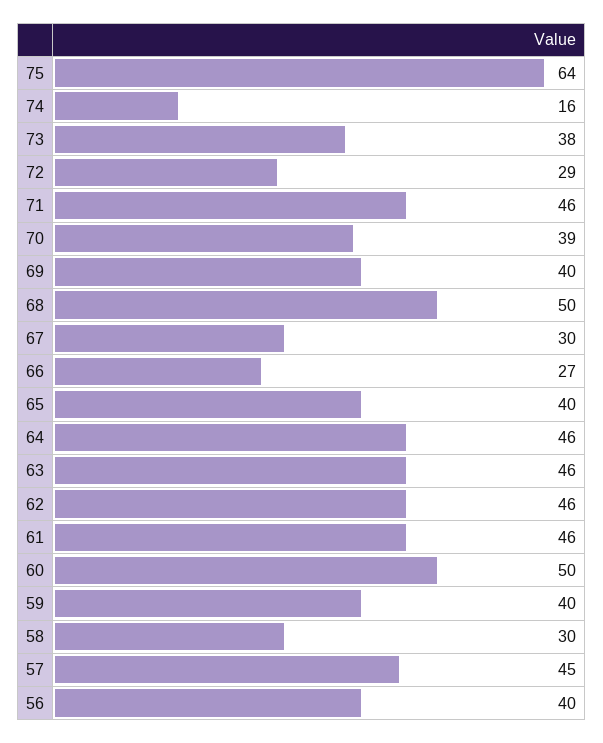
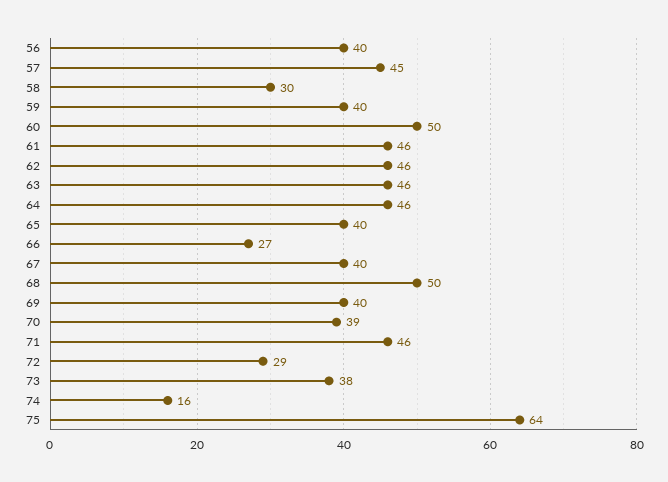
  {
    "75": 64,
    "74": 16,
    "73": 38,
    "72": 29,
    "71": 46,
    "70": 39,
    "69": 40,
    "68": 50,
-   "67": 30,
+   "67": 40,
    "66": 27,
    "65": 40,
    "64": 46,
    "63": 46,
    "62": 46,
    "61": 46,
    "60": 50,
    "59": 40,
    "58": 30,
    "57": 45,
    "56": 40
  }

